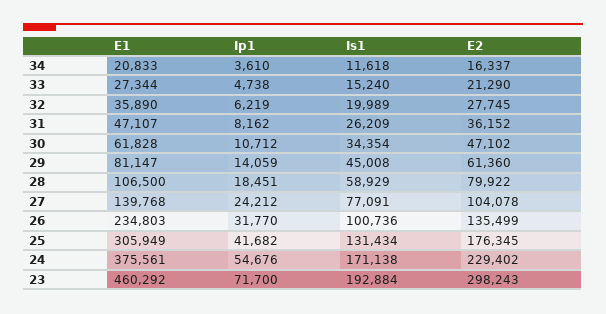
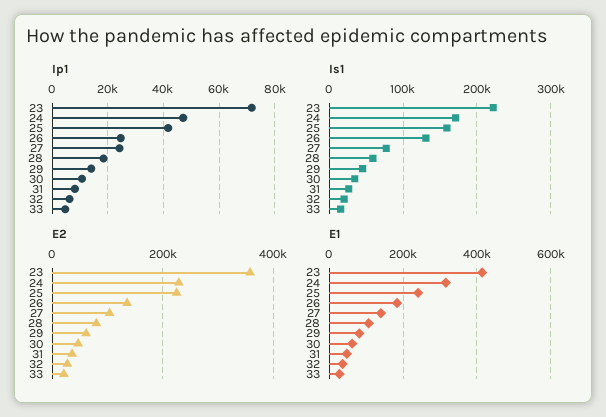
  {
    "E1": {
-     "34": 20833,
      "33": 27344,
      "32": 35890,
      "31": 47107,
      "30": 61828,
      "29": 81147,
      "28": 106500,
      "27": 139768,
-     "26": 234803,
+     "26": 180000,
-     "25": 305949,
+     "25": 240000,
-     "24": 375561,
+     "24": 320000,
-     "23": 460292
+     "23": 420000
    },
    "Ip1": {
-     "34": 3610,
      "33": 4738,
      "32": 6219,
      "31": 8162,
      "30": 10712,
      "29": 14059,
      "28": 18451,
      "27": 24212,
-     "26": 31770,
+     "26": 25000,
      "25": 41682,
-     "24": 54676,
+     "24": 47500,
      "23": 71700
    },
    "Is1": {
-     "34": 11618,
      "33": 15240,
      "32": 19989,
      "31": 26209,
      "30": 34354,
      "29": 45008,
      "28": 58929,
      "27": 77091,
-     "26": 100736,
+     "26": 130000,
-     "25": 131434,
+     "25": 160000,
      "24": 171138,
-     "23": 192884
+     "23": 220000
    },
    "E2": {
-     "34": 16337,
      "33": 21290,
      "32": 27745,
      "31": 36152,
      "30": 47102,
      "29": 61360,
      "28": 79922,
      "27": 104078,
      "26": 135499,
-     "25": 176345,
+     "25": 220000,
      "24": 229402,
-     "23": 298243
+     "23": 360000
    }
  }

